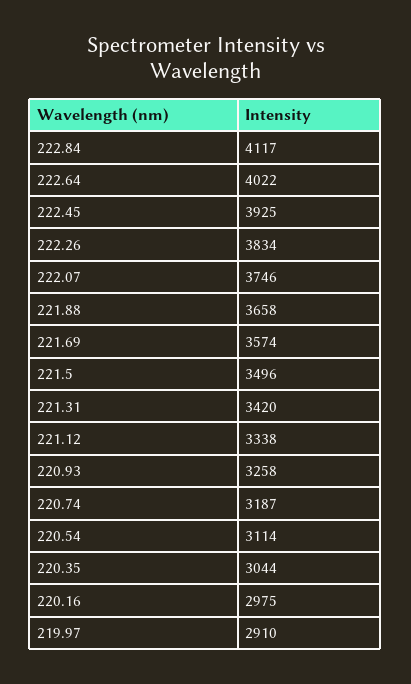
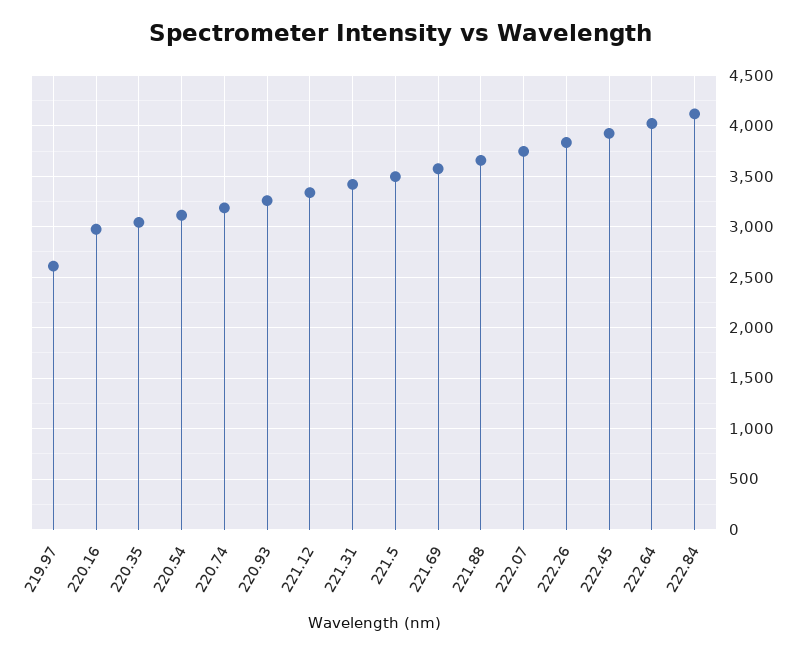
  {
    "222.84": 4117,
    "222.64": 4022,
    "222.45": 3925,
    "222.26": 3834,
    "222.07": 3746,
    "221.88": 3658,
    "221.69": 3574,
    "221.5": 3496,
    "221.31": 3420,
    "221.12": 3338,
    "220.93": 3258,
    "220.74": 3187,
    "220.54": 3114,
    "220.35": 3044,
    "220.16": 2975,
-   "219.97": 2910
+   "219.97": 2600
  }

